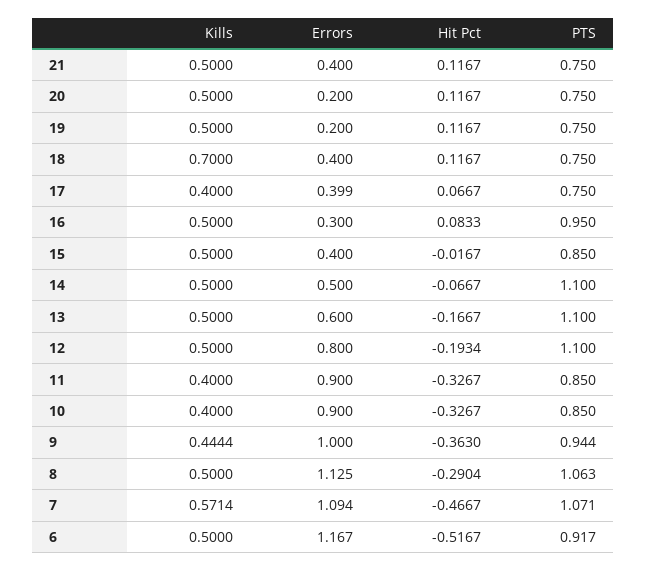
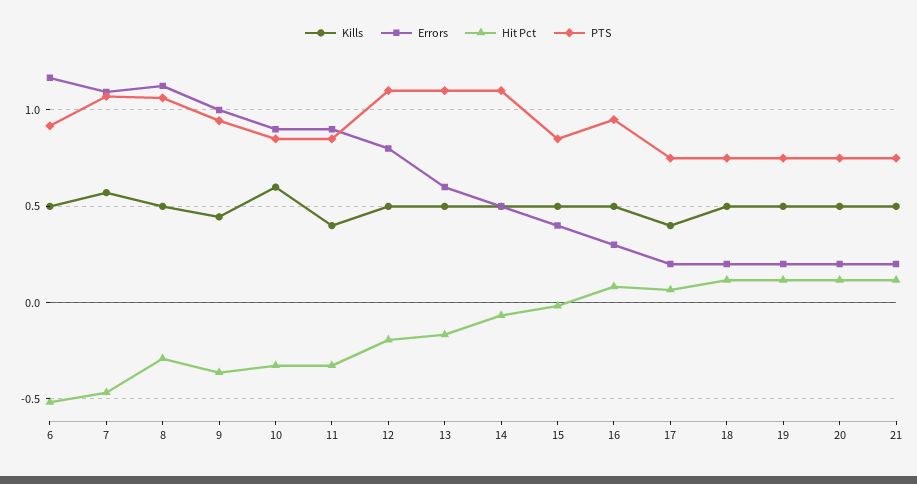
  {
    "Kills": {
      "21": 0.5,
      "20": 0.5,
      "19": 0.5,
-     "18": 0.7,
+     "18": 0.5,
      "17": 0.4,
      "16": 0.5,
      "15": 0.5,
      "14": 0.5,
      "13": 0.5,
      "12": 0.5,
      "11": 0.4,
-     "10": 0.4,
+     "10": 0.6,
      "9": 0.4444,
      "8": 0.5,
      "7": 0.5714,
      "6": 0.5
    },
    "Errors": {
-     "21": 0.4,
+     "21": 0.2,
      "20": 0.2,
      "19": 0.2,
-     "18": 0.4,
+     "18": 0.2,
-     "17": 0.399,
+     "17": 0.2,
      "16": 0.3,
      "15": 0.4,
      "14": 0.5,
      "13": 0.6,
      "12": 0.8,
      "11": 0.9,
      "10": 0.9,
      "9": 1,
      "8": 1.125,
      "7": 1.094,
      "6": 1.167
    },
    "Hit Pct": {
      "21": 0.1167,
      "20": 0.1167,
      "19": 0.1167,
      "18": 0.1167,
      "17": 0.0667,
      "16": 0.0833,
      "15": -0.0167,
      "14": -0.0667,
      "13": -0.1667,
      "12": -0.1934,
      "11": -0.3267,
      "10": -0.3267,
      "9": -0.363,
      "8": -0.2904,
      "7": -0.4667,
      "6": -0.5167
    },
    "PTS": {
      "21": 0.75,
      "20": 0.75,
      "19": 0.75,
      "18": 0.75,
      "17": 0.75,
      "16": 0.95,
      "15": 0.85,
      "14": 1.1,
      "13": 1.1,
      "12": 1.1,
      "11": 0.85,
      "10": 0.85,
      "9": 0.944,
      "8": 1.063,
      "7": 1.071,
      "6": 0.917
    }
  }

